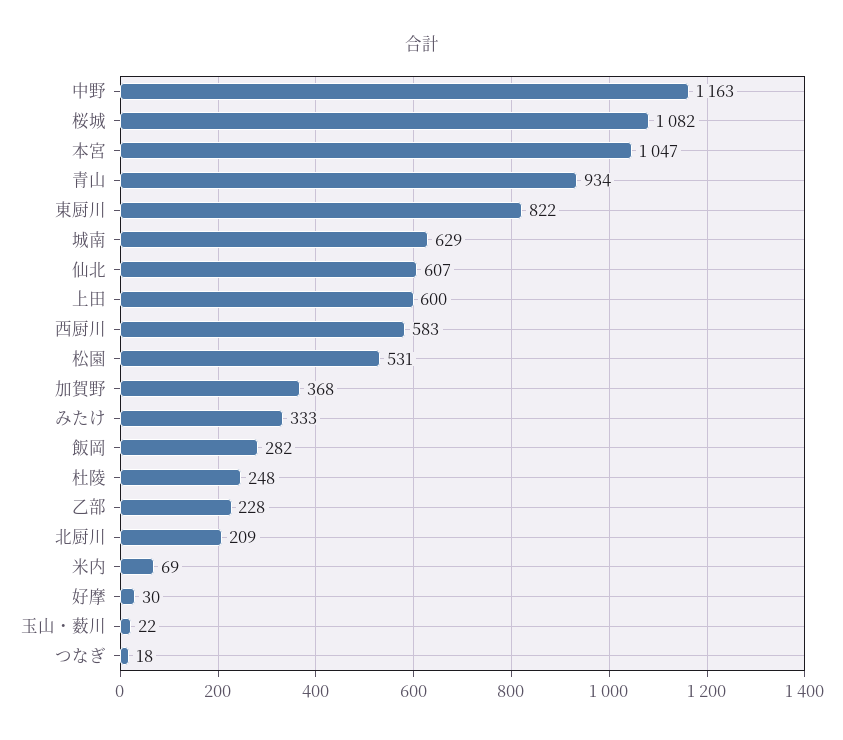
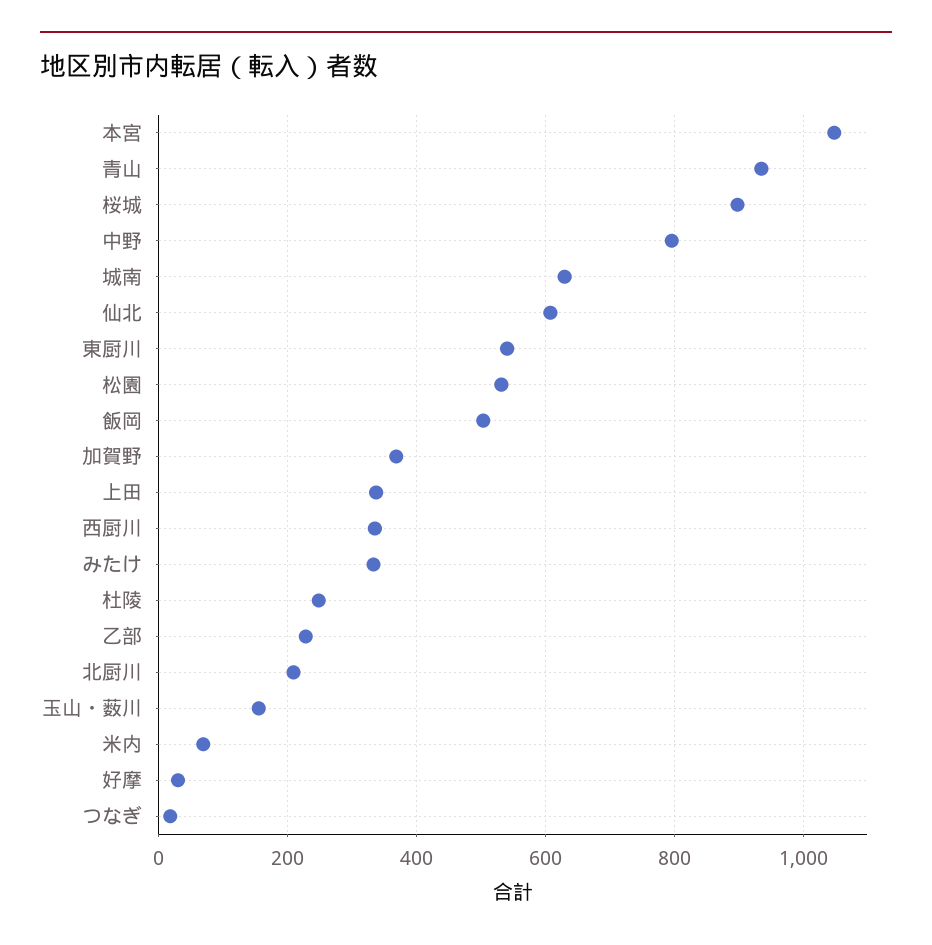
  {
-   "中野": 1163,
+   "中野": 800,
-   "桜城": 1082,
+   "桜城": 900,
    "本宮": 1047,
    "青山": 934,
-   "東厨川": 822,
+   "東厨川": 540,
    "城南": 629,
    "仙北": 607,
-   "上田": 600,
+   "上田": 340,
-   "西厨川": 583,
+   "西厨川": 340,
    "松園": 531,
    "加賀野": 368,
    "みたけ": 333,
-   "飯岡": 282,
+   "飯岡": 500,
    "杜陵": 248,
    "乙部": 228,
    "北厨川": 209,
    "米内": 69,
    "好摩": 30,
-   "玉山・薮川": 22,
+   "玉山・薮川": 160,
    "つなぎ": 18
  }

